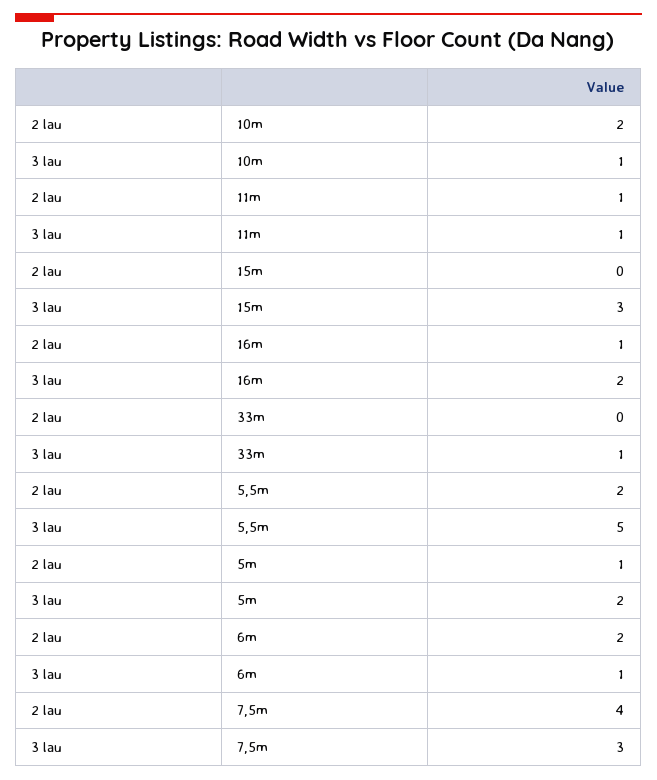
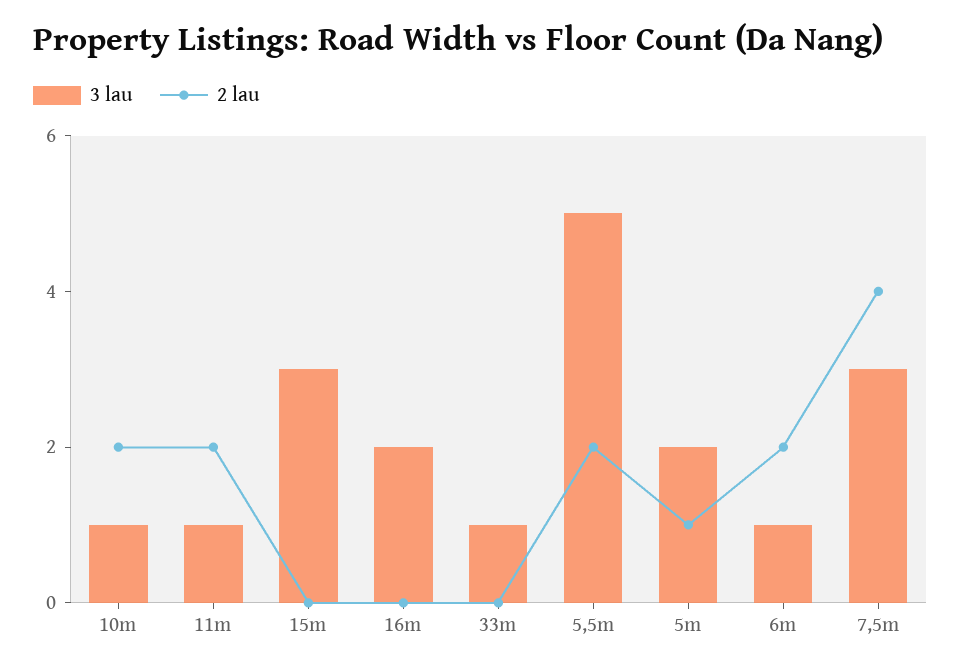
  {
    "2 lau": {
      "10m": 2,
-     "11m": 1,
+     "11m": 2,
      "15m": 0,
-     "16m": 1,
+     "16m": 0,
      "33m": 0,
      "5,5m": 2,
      "5m": 1,
      "6m": 2,
      "7,5m": 4
    },
    "3 lau": {
      "10m": 1,
      "11m": 1,
      "15m": 3,
      "16m": 2,
      "33m": 1,
      "5,5m": 5,
      "5m": 2,
      "6m": 1,
      "7,5m": 3
    }
  }

